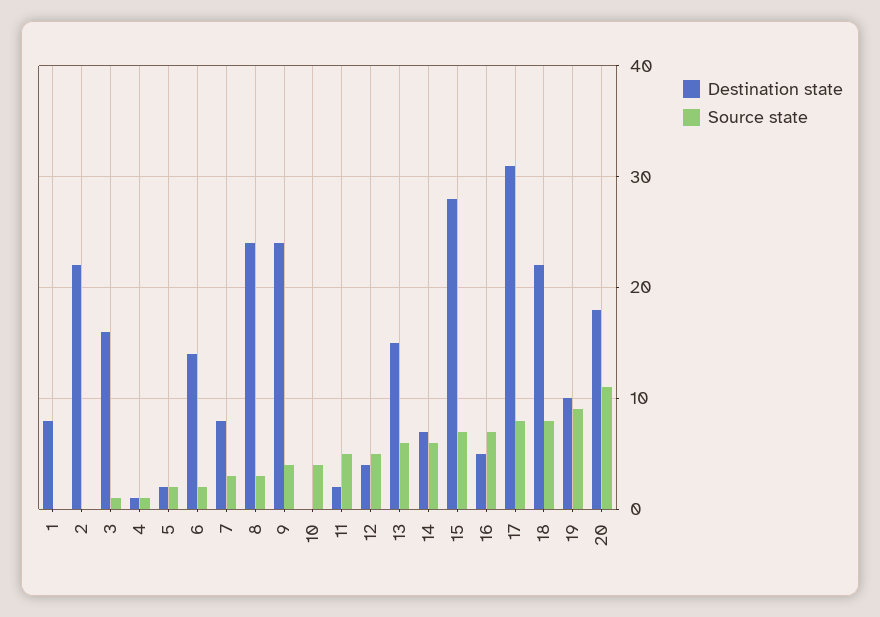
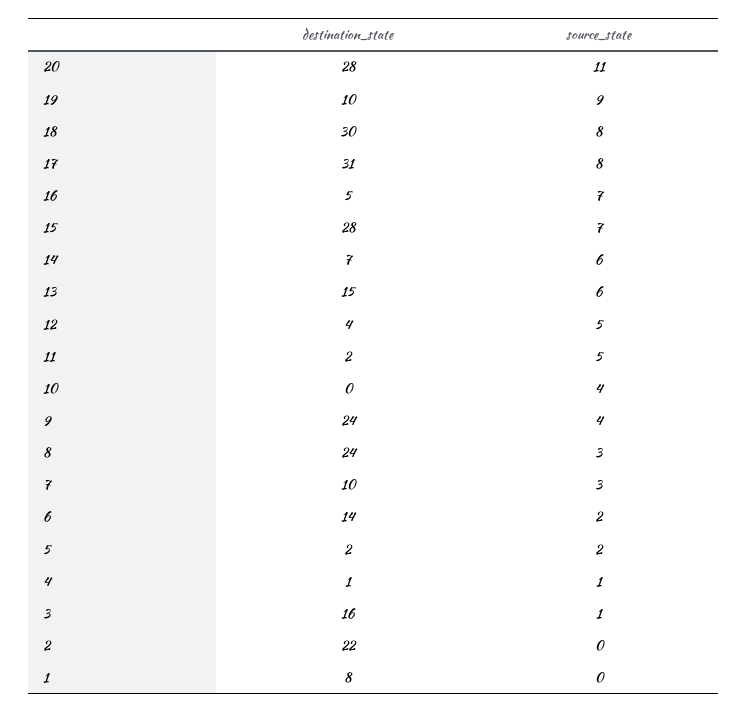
  {
    "Destination state": {
      "1": 8,
      "2": 22,
      "3": 16,
      "4": 1,
      "5": 2,
      "6": 14,
-     "7": 8,
+     "7": 10,
      "8": 24,
      "9": 24,
      "10": 0,
      "11": 2,
      "12": 4,
      "13": 15,
      "14": 7,
      "15": 28,
      "16": 5,
      "17": 31,
-     "18": 22,
+     "18": 30,
      "19": 10,
-     "20": 18
+     "20": 28
    },
    "Source state": {
      "1": 0,
      "2": 0,
      "3": 1,
      "4": 1,
      "5": 2,
      "6": 2,
      "7": 3,
      "8": 3,
      "9": 4,
      "10": 4,
      "11": 5,
      "12": 5,
      "13": 6,
      "14": 6,
      "15": 7,
      "16": 7,
      "17": 8,
      "18": 8,
      "19": 9,
      "20": 11
    }
  }

